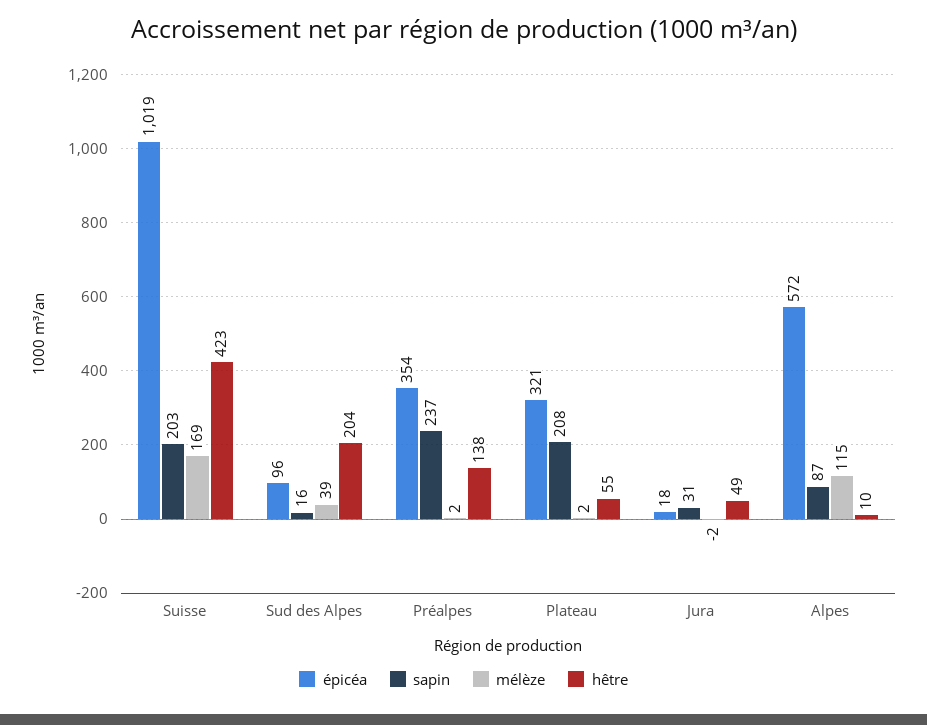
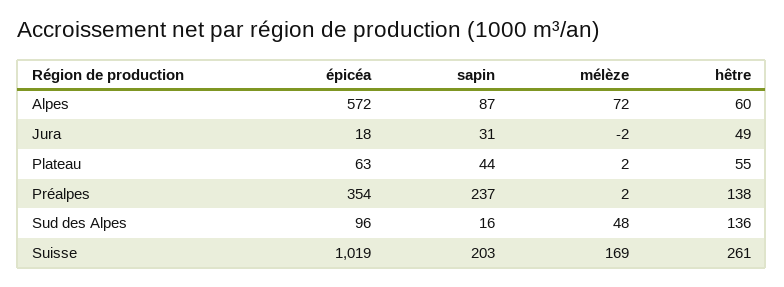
  {
    "épicéa": {
      "Suisse": 1019,
      "Sud des Alpes": 96,
      "Préalpes": 354,
-     "Plateau": 321,
+     "Plateau": 63,
      "Jura": 18,
      "Alpes": 572
    },
    "sapin": {
      "Suisse": 203,
      "Sud des Alpes": 16,
      "Préalpes": 237,
-     "Plateau": 208,
+     "Plateau": 44,
      "Jura": 31,
      "Alpes": 87
    },
    "mélèze": {
      "Suisse": 169,
-     "Sud des Alpes": 39,
+     "Sud des Alpes": 48,
      "Préalpes": 2,
      "Plateau": 2,
      "Jura": -2,
-     "Alpes": 115
+     "Alpes": 72
    },
    "hêtre": {
-     "Suisse": 423,
+     "Suisse": 261,
-     "Sud des Alpes": 204,
+     "Sud des Alpes": 136,
      "Préalpes": 138,
      "Plateau": 55,
      "Jura": 49,
-     "Alpes": 10
+     "Alpes": 60
    }
  }

